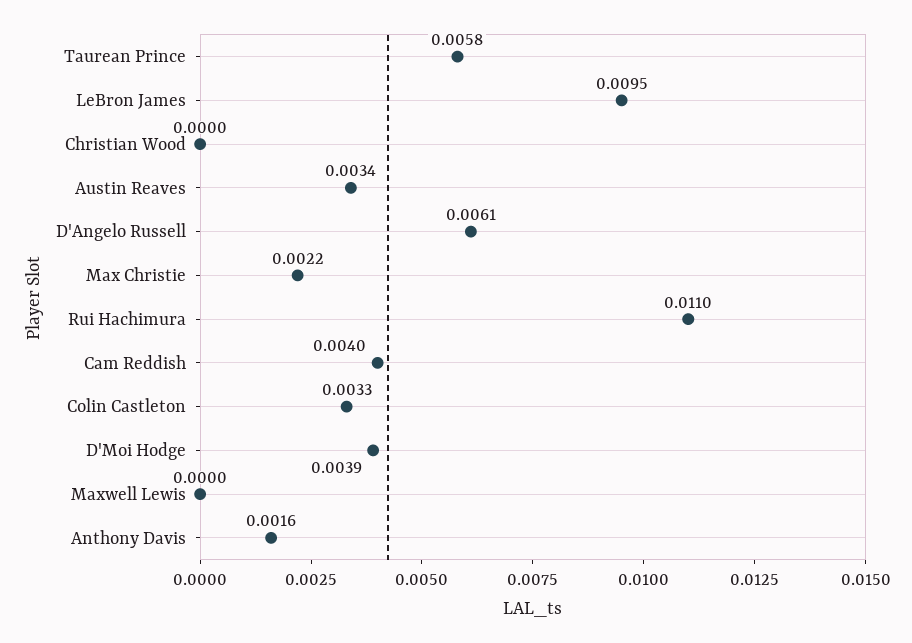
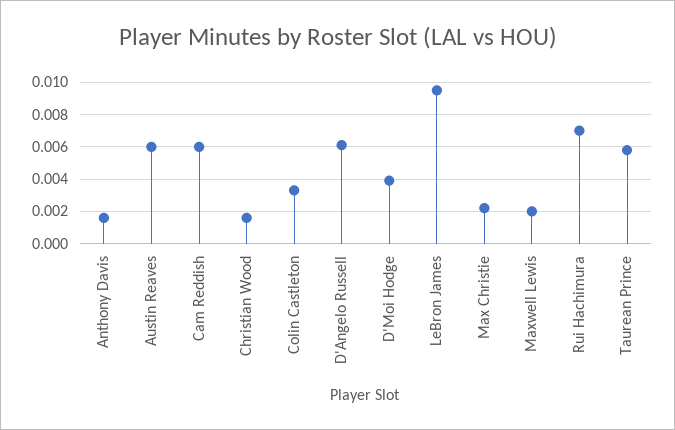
  {
    "Taurean Prince": 0.0058,
    "LeBron James": 0.0095,
-   "Christian Wood": 0,
+   "Christian Wood": 0.0015,
-   "Austin Reaves": 0.0034,
+   "Austin Reaves": 0.006,
    "D'Angelo Russell": 0.0061,
    "Max Christie": 0.0022,
-   "Rui Hachimura": 0.011,
+   "Rui Hachimura": 0.007,
-   "Cam Reddish": 0.004,
+   "Cam Reddish": 0.006,
    "Colin Castleton": 0.0033,
    "D'Moi Hodge": 0.0039,
-   "Maxwell Lewis": 0,
+   "Maxwell Lewis": 0.002,
    "Anthony Davis": 0.0016
  }

